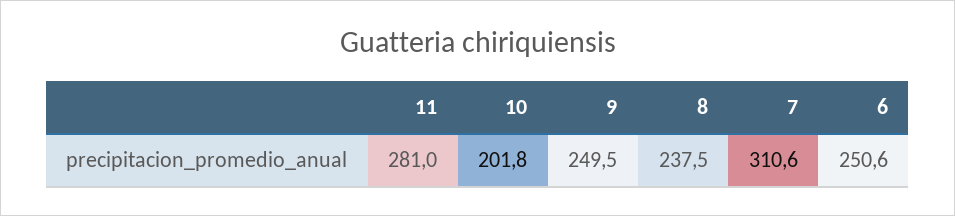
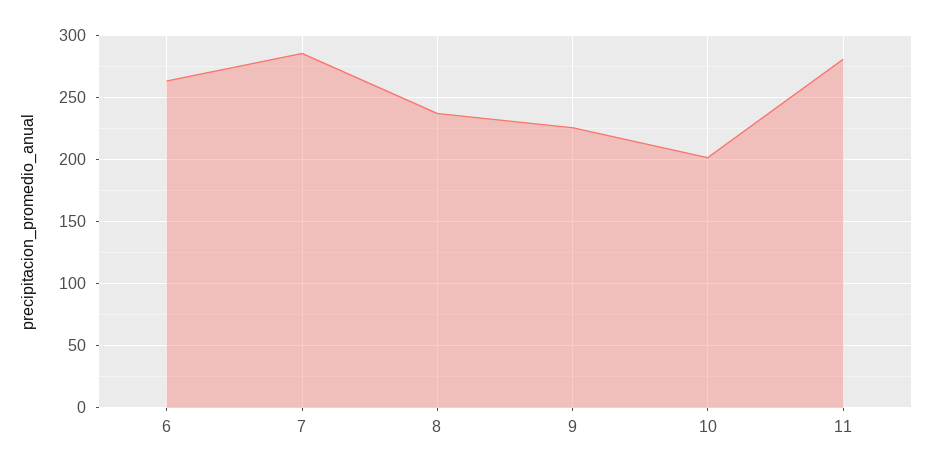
  {
    "11": 281,
    "10": 201.8,
-   "9": 249.5,
+   "9": 225,
    "8": 237.5,
-   "7": 310.6,
+   "7": 285,
-   "6": 250.6
+   "6": 265
  }

